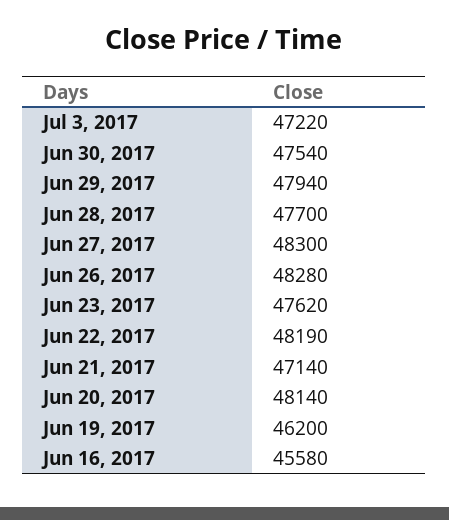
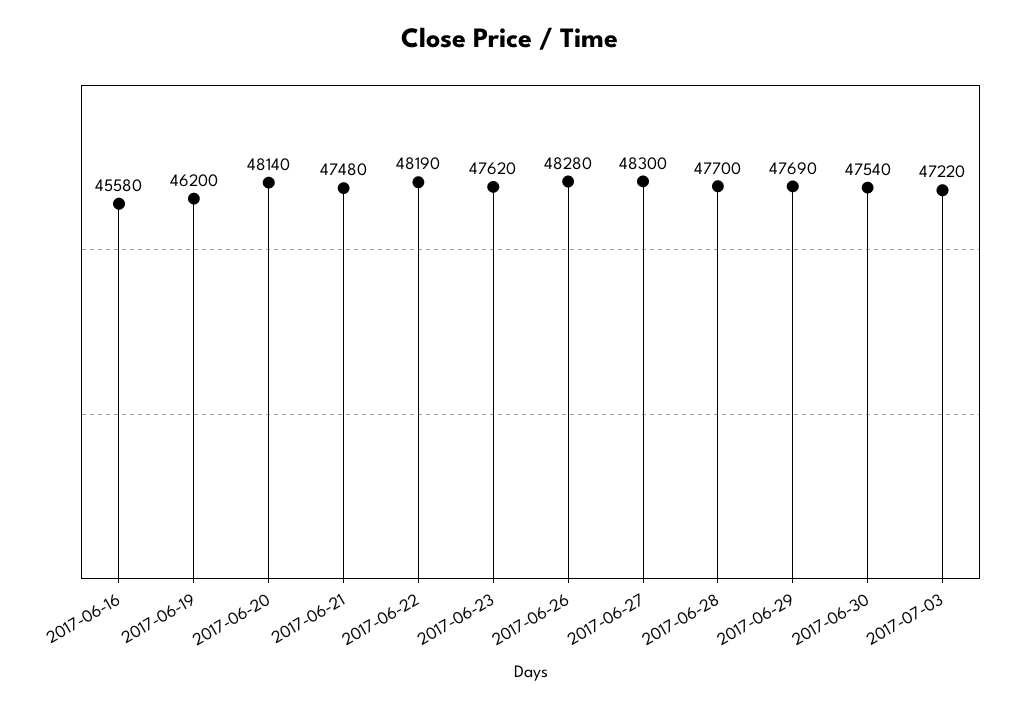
  {
    "Jul 3, 2017": 47220,
    "Jun 30, 2017": 47540,
-   "Jun 29, 2017": 47940,
+   "Jun 29, 2017": 47690,
    "Jun 28, 2017": 47700,
    "Jun 27, 2017": 48300,
    "Jun 26, 2017": 48280,
    "Jun 23, 2017": 47620,
    "Jun 22, 2017": 48190,
-   "Jun 21, 2017": 47140,
+   "Jun 21, 2017": 47480,
    "Jun 20, 2017": 48140,
    "Jun 19, 2017": 46200,
    "Jun 16, 2017": 45580
  }

